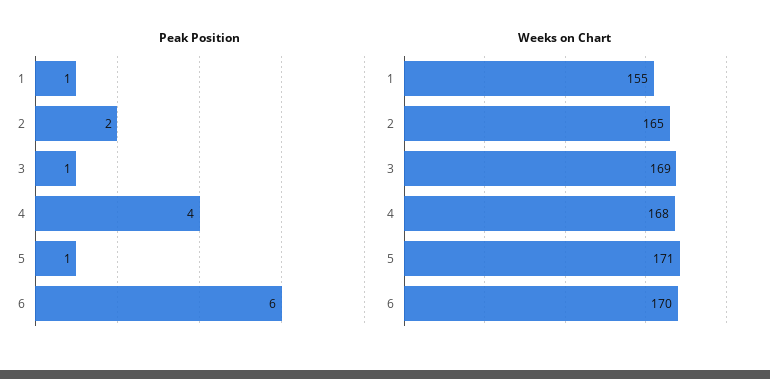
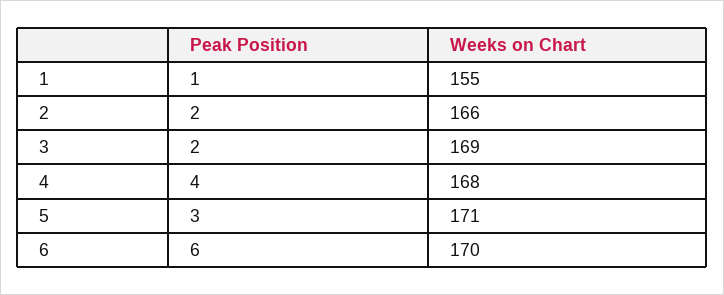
  {
    "Peak Position": {
      "1": 1,
      "2": 2,
-     "3": 1,
+     "3": 2,
      "4": 4,
-     "5": 1,
+     "5": 3,
      "6": 6
    },
    "Weeks on Chart": {
      "1": 155,
-     "2": 165,
+     "2": 166,
      "3": 169,
      "4": 168,
      "5": 171,
      "6": 170
    }
  }

